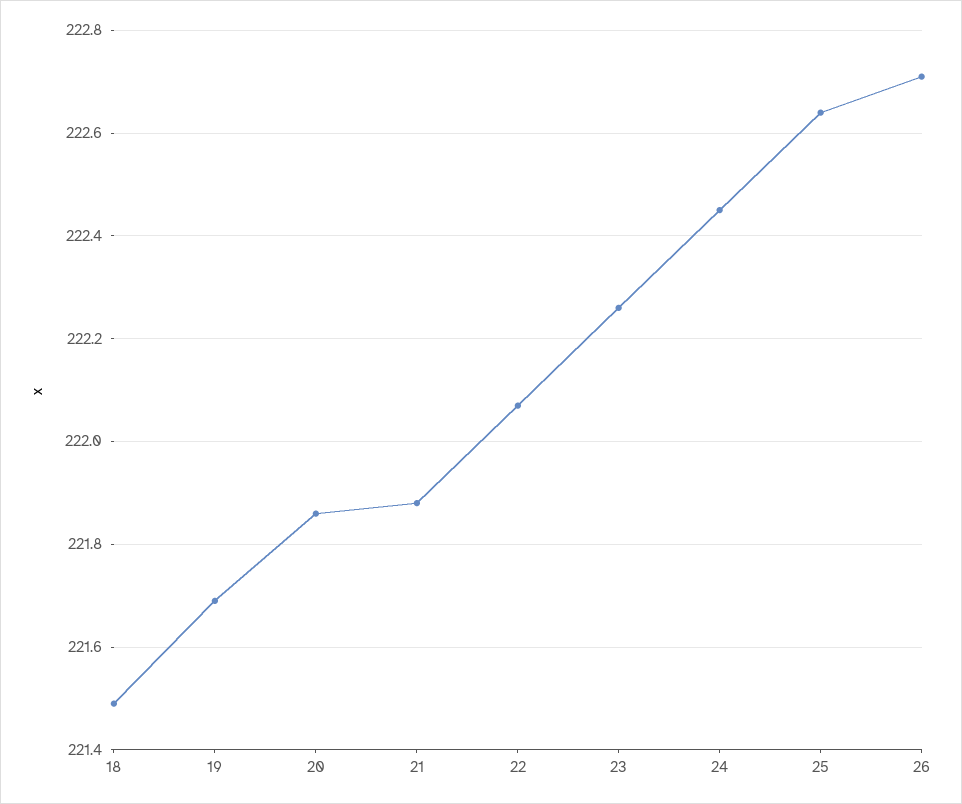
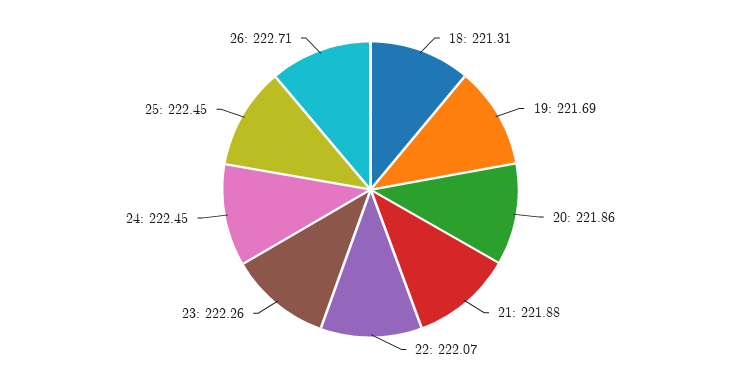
  {
-   "18": 221.5,
+   "18": 221.31,
    "19": 221.69,
    "20": 221.86,
    "21": 221.88,
    "22": 222.07,
    "23": 222.26,
    "24": 222.45,
-   "25": 222.65,
+   "25": 222.45,
    "26": 222.71
  }

